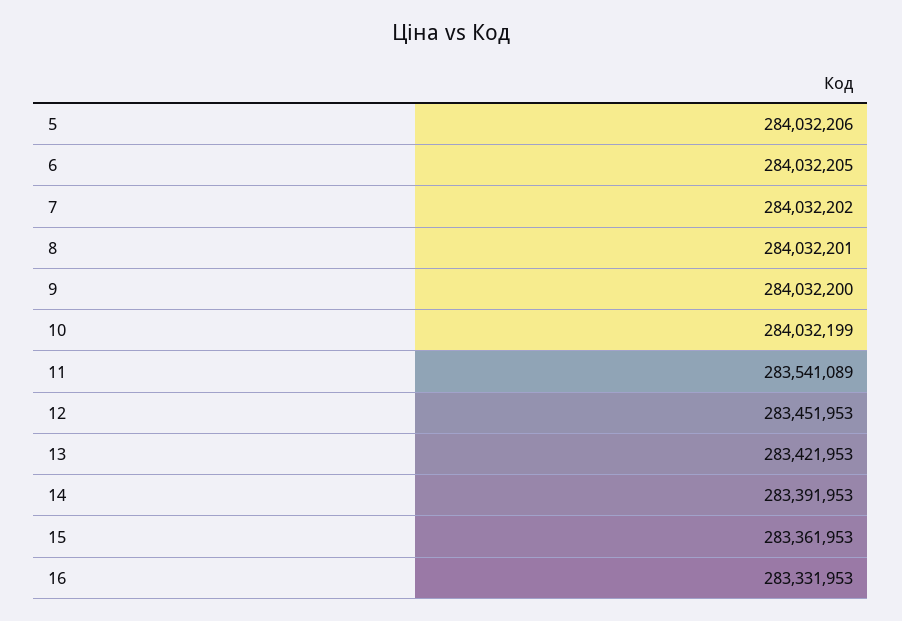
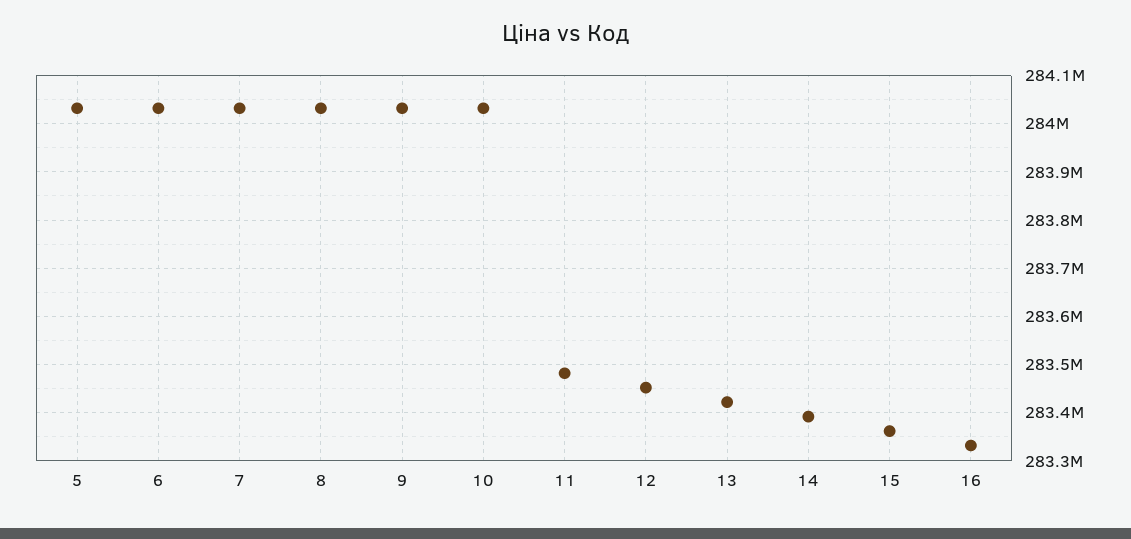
  {
    "5": 284032206,
    "6": 284032205,
    "7": 284032202,
    "8": 284032201,
    "9": 284032200,
    "10": 284032199,
-   "11": 283541089,
+   "11": 283480000,
    "12": 283451953,
    "13": 283421953,
    "14": 283391953,
    "15": 283361953,
    "16": 283331953
  }

